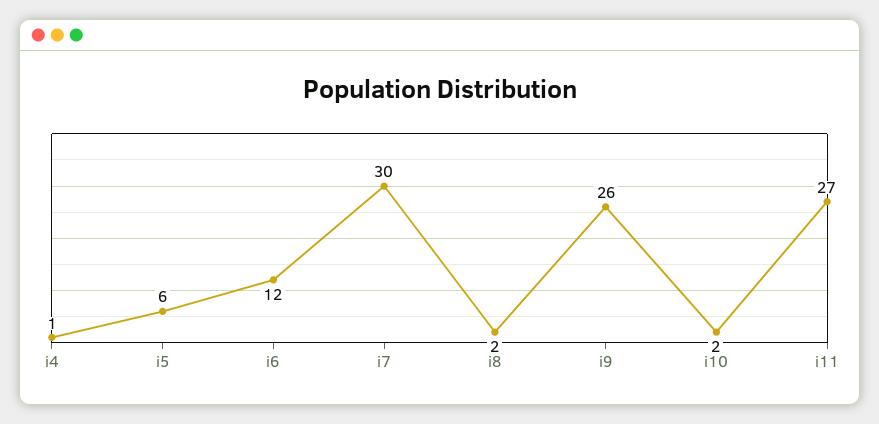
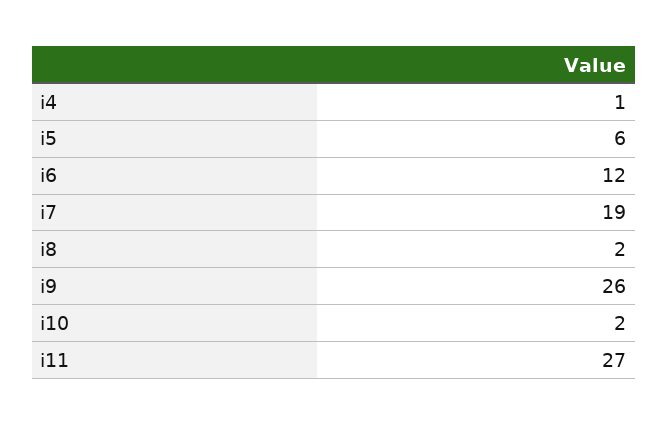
  {
    "i4": 1,
    "i5": 6,
    "i6": 12,
-   "i7": 30,
+   "i7": 19,
    "i8": 2,
    "i9": 26,
    "i10": 2,
    "i11": 27
  }

